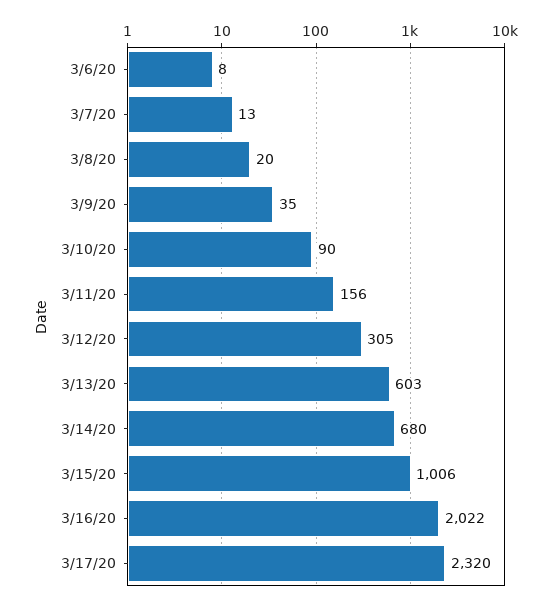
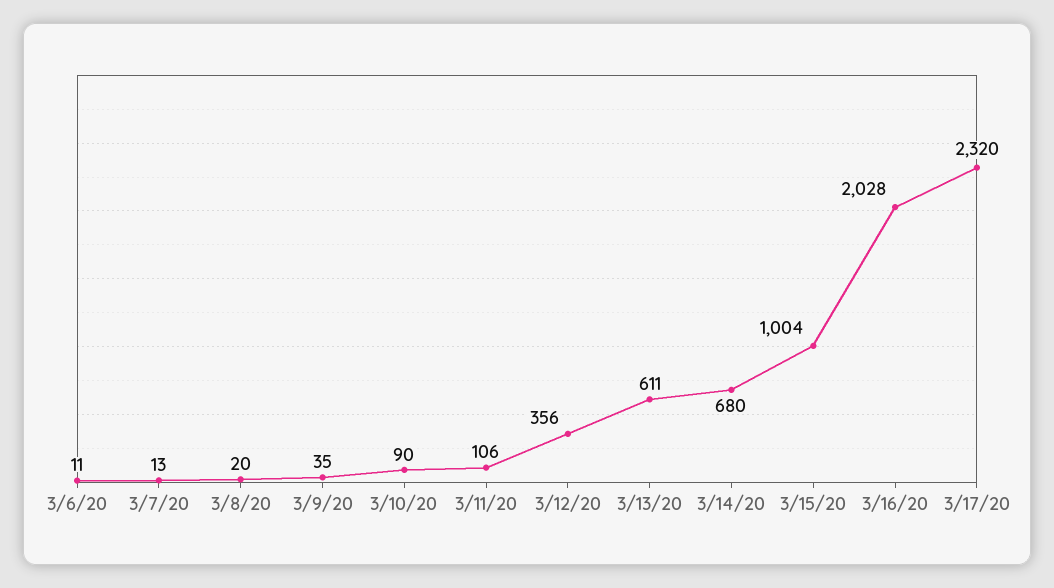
  {
-   "3/6/20": 8,
+   "3/6/20": 11,
    "3/7/20": 13,
    "3/8/20": 20,
    "3/9/20": 35,
    "3/10/20": 90,
-   "3/11/20": 156,
+   "3/11/20": 106,
-   "3/12/20": 305,
+   "3/12/20": 356,
-   "3/13/20": 603,
+   "3/13/20": 611,
    "3/14/20": 680,
-   "3/15/20": 1006,
+   "3/15/20": 1004,
-   "3/16/20": 2022,
+   "3/16/20": 2028,
    "3/17/20": 2320
  }

